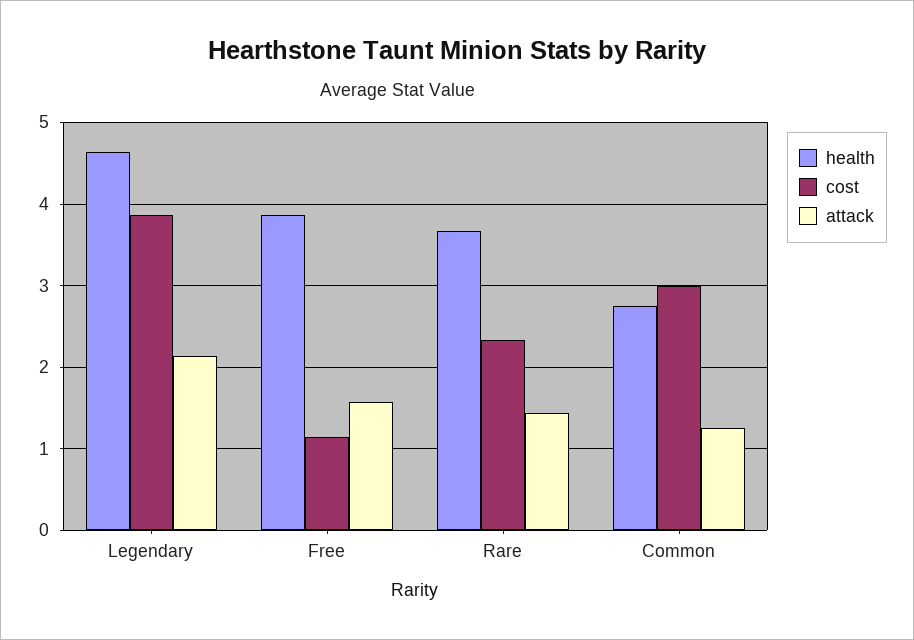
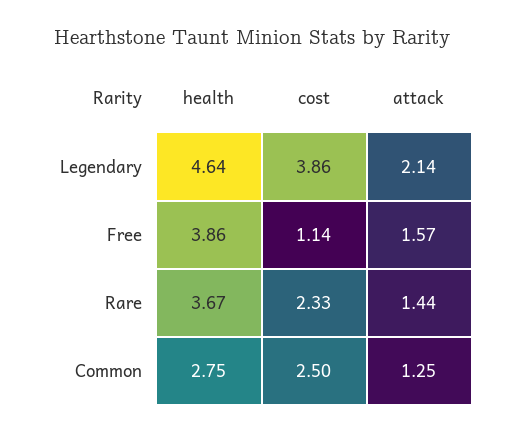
  {
    "health": {
      "Legendary": 4.64,
      "Free": 3.86,
      "Rare": 3.67,
      "Common": 2.75
    },
    "cost": {
      "Legendary": 3.86,
      "Free": 1.14,
      "Rare": 2.33,
-     "Common": 3
+     "Common": 2.5
    },
    "attack": {
      "Legendary": 2.14,
      "Free": 1.57,
      "Rare": 1.44,
      "Common": 1.25
    }
  }

